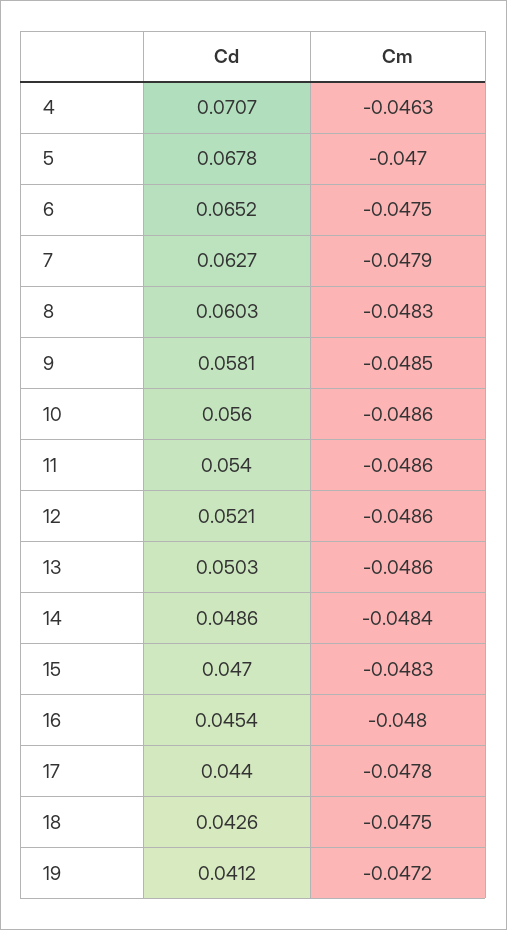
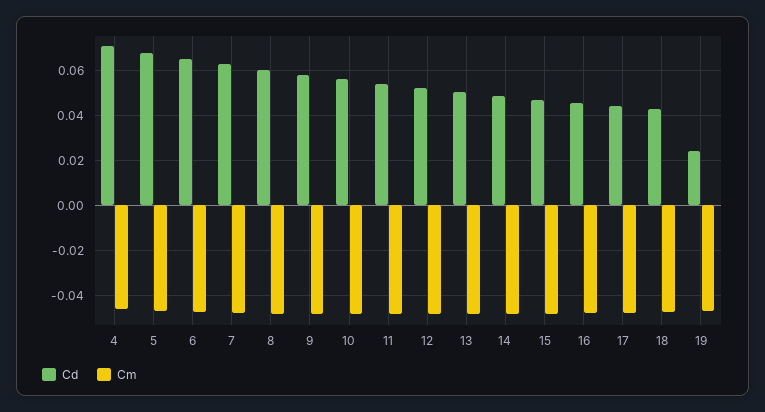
  {
    "Cd": {
      "4": 0.0707,
      "5": 0.0678,
      "6": 0.0652,
      "7": 0.0627,
      "8": 0.0603,
      "9": 0.0581,
      "10": 0.056,
      "11": 0.054,
      "12": 0.0521,
      "13": 0.0503,
      "14": 0.0486,
      "15": 0.047,
      "16": 0.0454,
      "17": 0.044,
      "18": 0.0426,
-     "19": 0.0412
+     "19": 0.025
    },
    "Cm": {
      "4": -0.0463,
      "5": -0.047,
      "6": -0.0475,
      "7": -0.0479,
      "8": -0.0483,
      "9": -0.0485,
      "10": -0.0486,
      "11": -0.0486,
      "12": -0.0486,
      "13": -0.0486,
      "14": -0.0484,
      "15": -0.0483,
      "16": -0.048,
      "17": -0.0478,
      "18": -0.0475,
      "19": -0.0472
    }
  }

